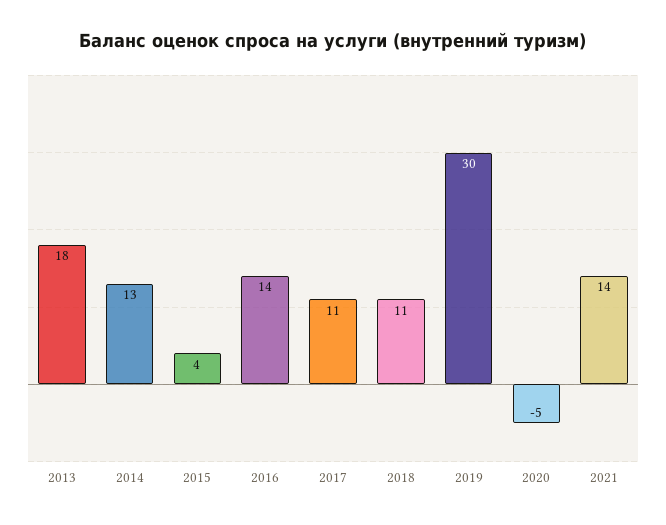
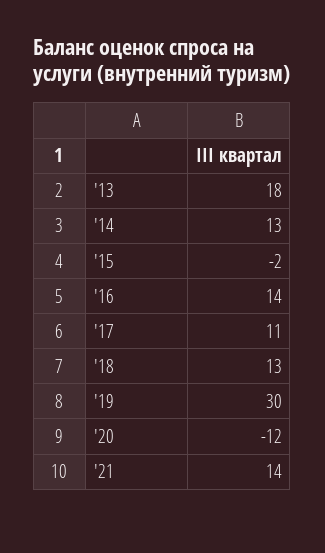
  {
    "2013": 18,
    "2014": 13,
-   "2015": 4,
+   "2015": -2,
    "2016": 14,
    "2017": 11,
-   "2018": 11,
+   "2018": 13,
    "2019": 30,
-   "2020": -5,
+   "2020": -12,
    "2021": 14
  }

